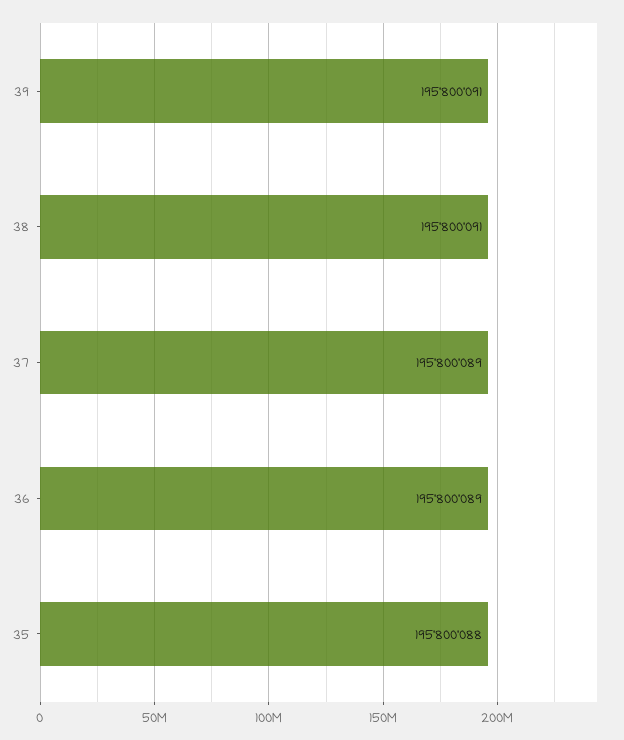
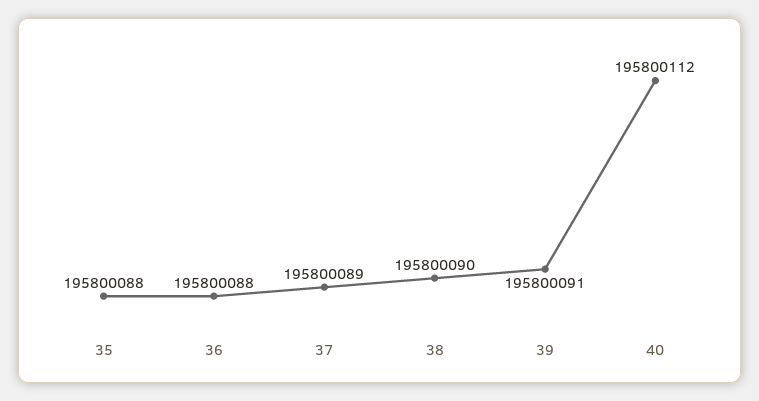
  {
    "39": 195800091,
-   "38": 195800091,
+   "38": 195800090,
    "37": 195800089,
-   "36": 195800089,
+   "36": 195800088,
-   "35": 195800088
+   "35": 195800088,
+   "40": 195800112
  }

